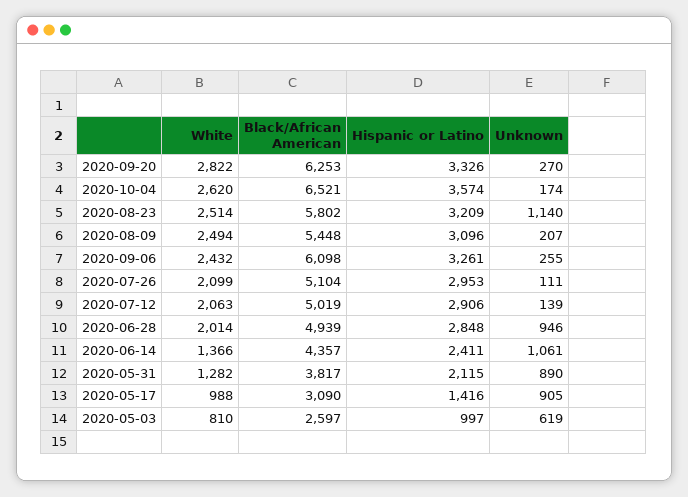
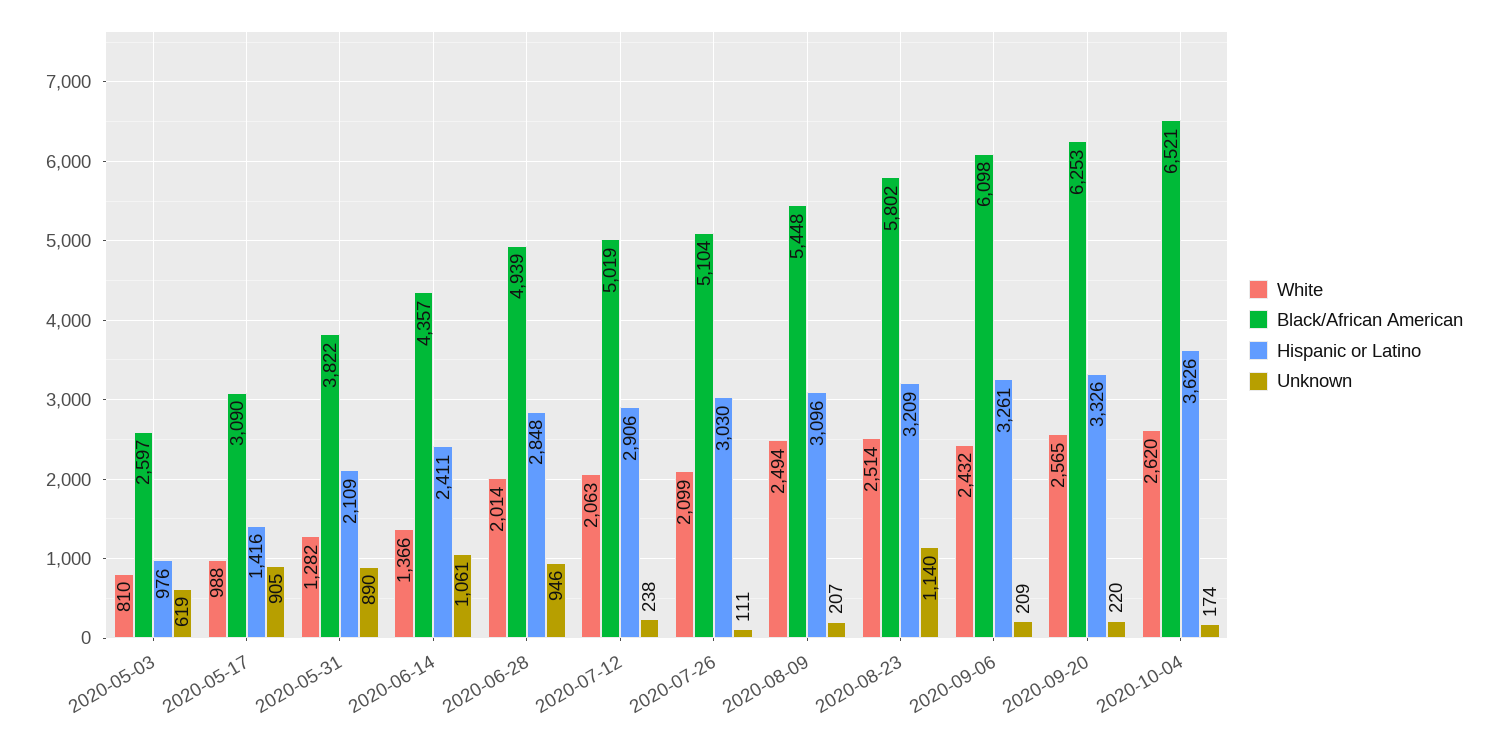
  {
    "White": {
-     "2020-09-20": 2822,
+     "2020-09-20": 2565,
      "2020-10-04": 2620,
      "2020-08-23": 2514,
      "2020-08-09": 2494,
      "2020-09-06": 2432,
      "2020-07-26": 2099,
      "2020-07-12": 2063,
      "2020-06-28": 2014,
      "2020-06-14": 1366,
      "2020-05-31": 1282,
      "2020-05-17": 988,
      "2020-05-03": 810
    },
    "Black/African American": {
      "2020-09-20": 6253,
      "2020-10-04": 6521,
      "2020-08-23": 5802,
      "2020-08-09": 5448,
      "2020-09-06": 6098,
      "2020-07-26": 5104,
      "2020-07-12": 5019,
      "2020-06-28": 4939,
      "2020-06-14": 4357,
-     "2020-05-31": 3817,
+     "2020-05-31": 3822,
      "2020-05-17": 3090,
      "2020-05-03": 2597
    },
    "Hispanic or Latino": {
      "2020-09-20": 3326,
-     "2020-10-04": 3574,
+     "2020-10-04": 3626,
      "2020-08-23": 3209,
      "2020-08-09": 3096,
      "2020-09-06": 3261,
-     "2020-07-26": 2953,
+     "2020-07-26": 3030,
      "2020-07-12": 2906,
      "2020-06-28": 2848,
      "2020-06-14": 2411,
-     "2020-05-31": 2115,
+     "2020-05-31": 2109,
      "2020-05-17": 1416,
-     "2020-05-03": 997
+     "2020-05-03": 976
    },
    "Unknown": {
-     "2020-09-20": 270,
+     "2020-09-20": 220,
      "2020-10-04": 174,
      "2020-08-23": 1140,
      "2020-08-09": 207,
-     "2020-09-06": 255,
+     "2020-09-06": 209,
      "2020-07-26": 111,
-     "2020-07-12": 139,
+     "2020-07-12": 238,
      "2020-06-28": 946,
      "2020-06-14": 1061,
      "2020-05-31": 890,
      "2020-05-17": 905,
      "2020-05-03": 619
    }
  }

